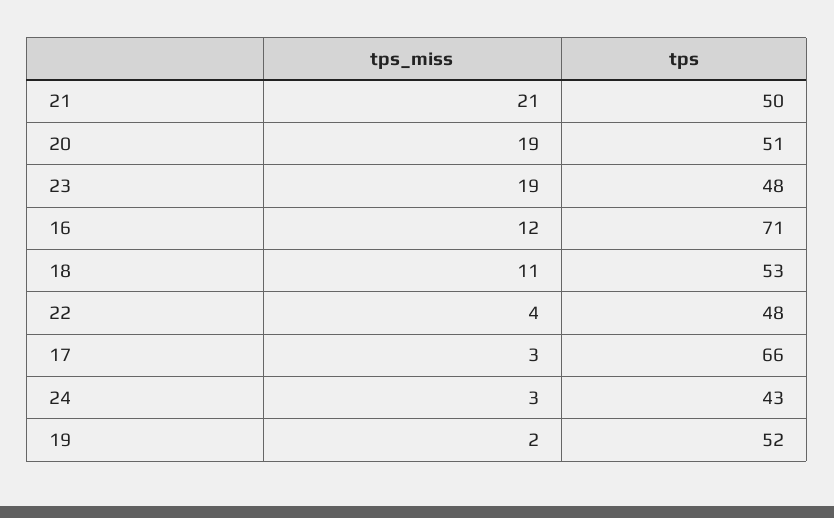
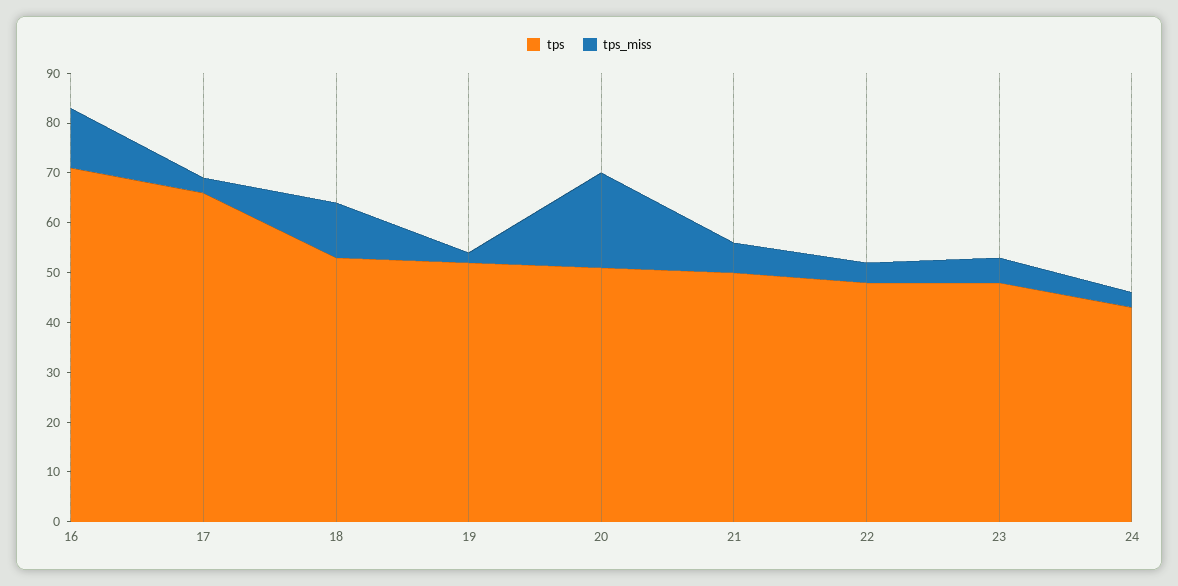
  {
    "tps_miss": {
-     "21": 21,
+     "21": 5,
      "20": 19,
-     "23": 19,
+     "23": 5,
      "16": 12,
      "18": 11,
      "22": 4,
      "17": 3,
      "24": 3,
      "19": 2
    },
    "tps": {
      "21": 50,
      "20": 51,
      "23": 48,
      "16": 71,
      "18": 53,
      "22": 48,
      "17": 66,
      "24": 43,
      "19": 52
    }
  }

